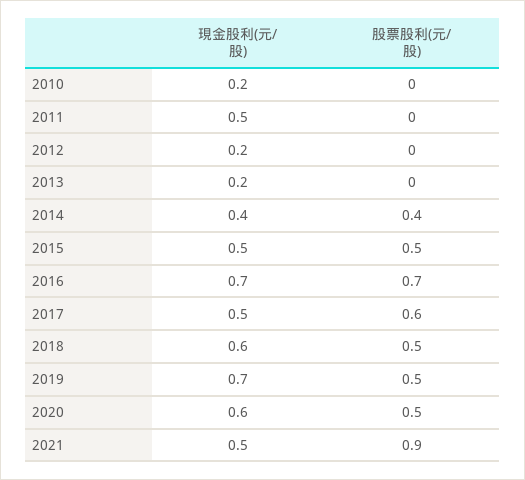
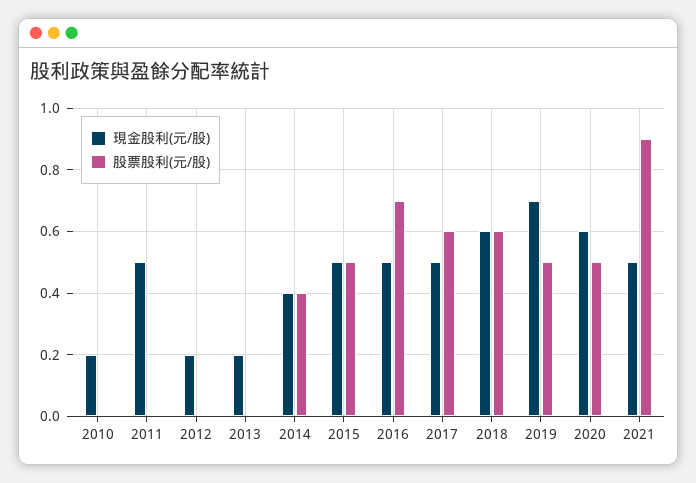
  {
    "現金股利(元/股)": {
      "2010": 0.2,
      "2011": 0.5,
      "2012": 0.2,
      "2013": 0.2,
      "2014": 0.4,
      "2015": 0.5,
-     "2016": 0.7,
+     "2016": 0.5,
      "2017": 0.5,
      "2018": 0.6,
      "2019": 0.7,
      "2020": 0.6,
      "2021": 0.5
    },
    "股票股利(元/股)": {
      "2010": 0,
      "2011": 0,
      "2012": 0,
      "2013": 0,
      "2014": 0.4,
      "2015": 0.5,
      "2016": 0.7,
      "2017": 0.6,
-     "2018": 0.5,
+     "2018": 0.6,
      "2019": 0.5,
      "2020": 0.5,
      "2021": 0.9
    }
  }

